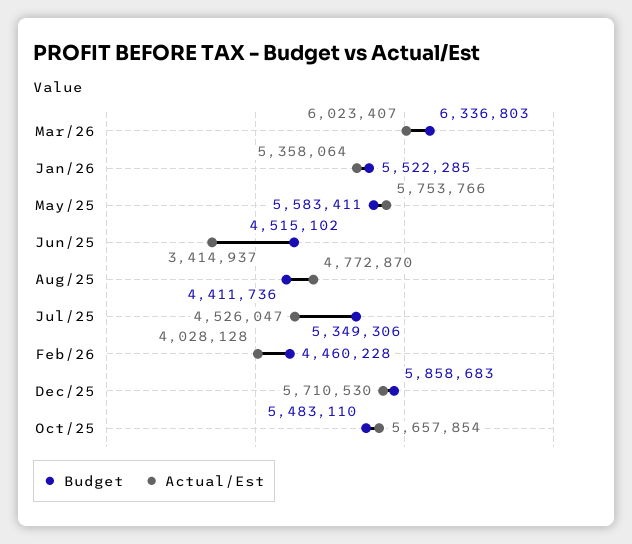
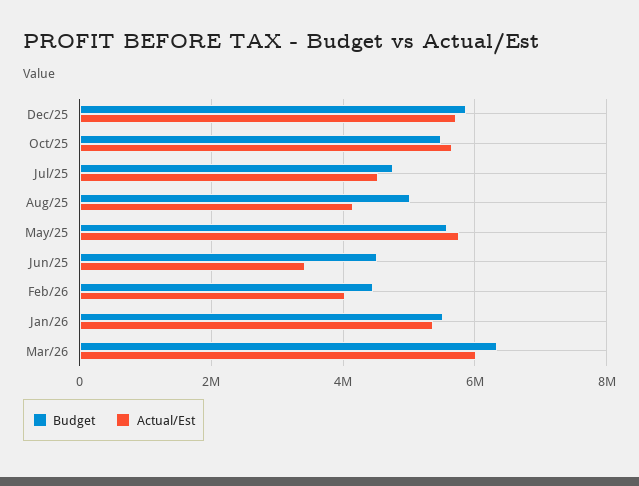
  {
    "Budget": {
      "Mar/26": 6336803,
      "Jan/26": 5522285,
      "May/25": 5583411,
      "Jun/25": 4515102,
-     "Aug/25": 4411736,
+     "Aug/25": 5000000,
-     "Jul/25": 5349306,
+     "Jul/25": 4800000,
      "Feb/26": 4460228,
      "Dec/25": 5858683,
      "Oct/25": 5483110
    },
    "Actual/Est": {
      "Mar/26": 6023407,
      "Jan/26": 5358064,
      "May/25": 5753766,
      "Jun/25": 3414937,
-     "Aug/25": 4772870,
+     "Aug/25": 4200000,
      "Jul/25": 4526047,
      "Feb/26": 4028128,
      "Dec/25": 5710530,
      "Oct/25": 5657854
    }
  }

